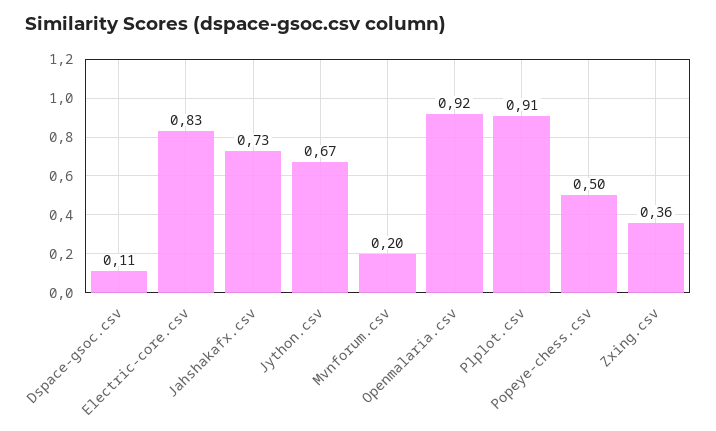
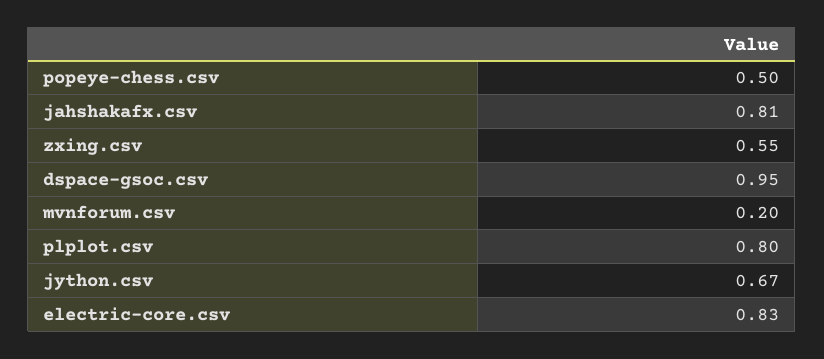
  {
-   "Dspace-gsoc.csv": 0.11,
+   "Dspace-gsoc.csv": 0.95,
    "Electric-core.csv": 0.83,
-   "Jahshakafx.csv": 0.73,
+   "Jahshakafx.csv": 0.81,
    "Jython.csv": 0.67,
    "Mvnforum.csv": 0.2,
-   "Openmalaria.csv": 0.92,
-   "Plplot.csv": 0.91,
+   "Plplot.csv": 0.8,
    "Popeye-chess.csv": 0.5,
-   "Zxing.csv": 0.36
+   "Zxing.csv": 0.55
  }

